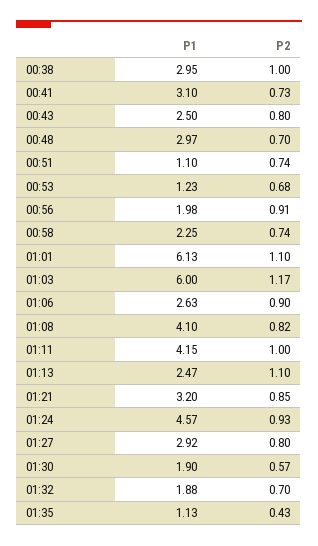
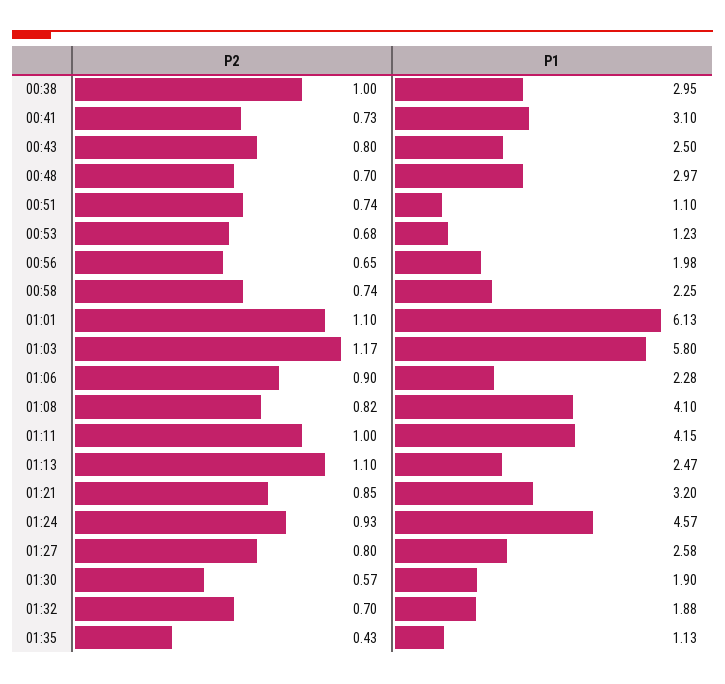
  {
    "P1": {
      "00:38": 2.95,
      "00:41": 3.1,
      "00:43": 2.5,
      "00:48": 2.97,
      "00:51": 1.1,
      "00:53": 1.23,
      "00:56": 1.98,
      "00:58": 2.25,
      "01:01": 6.13,
-     "01:03": 6,
+     "01:03": 5.8,
-     "01:06": 2.63,
+     "01:06": 2.28,
      "01:08": 4.1,
      "01:11": 4.15,
      "01:13": 2.47,
      "01:21": 3.2,
      "01:24": 4.57,
-     "01:27": 2.92,
+     "01:27": 2.58,
      "01:30": 1.9,
      "01:32": 1.88,
      "01:35": 1.13
    },
    "P2": {
      "00:38": 1,
      "00:41": 0.73,
      "00:43": 0.8,
      "00:48": 0.7,
      "00:51": 0.74,
      "00:53": 0.68,
-     "00:56": 0.91,
+     "00:56": 0.65,
      "00:58": 0.74,
      "01:01": 1.1,
      "01:03": 1.17,
      "01:06": 0.9,
      "01:08": 0.82,
      "01:11": 1,
      "01:13": 1.1,
      "01:21": 0.85,
      "01:24": 0.93,
      "01:27": 0.8,
      "01:30": 0.57,
      "01:32": 0.7,
      "01:35": 0.43
    }
  }

